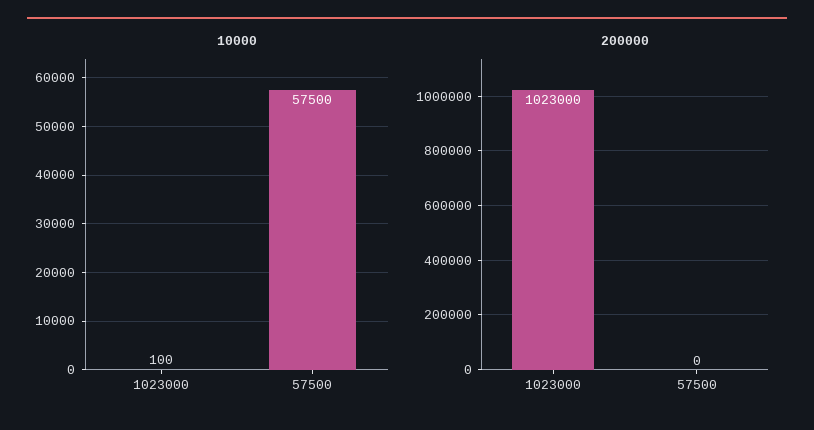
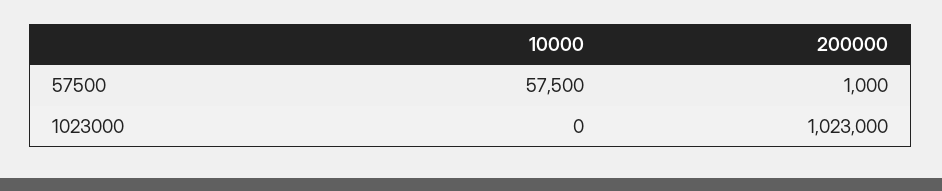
  {
    "10000": {
-     "1023000": 100,
+     "1023000": 0,
      "57500": 57500
    },
    "200000": {
      "1023000": 1023000,
-     "57500": 0
+     "57500": 1000
    }
  }

